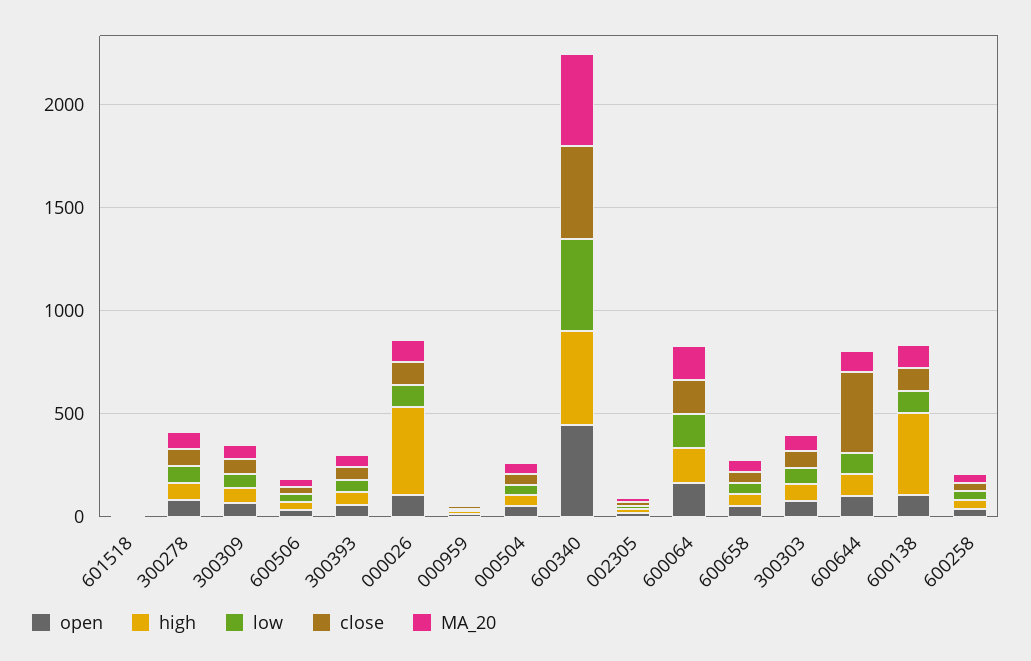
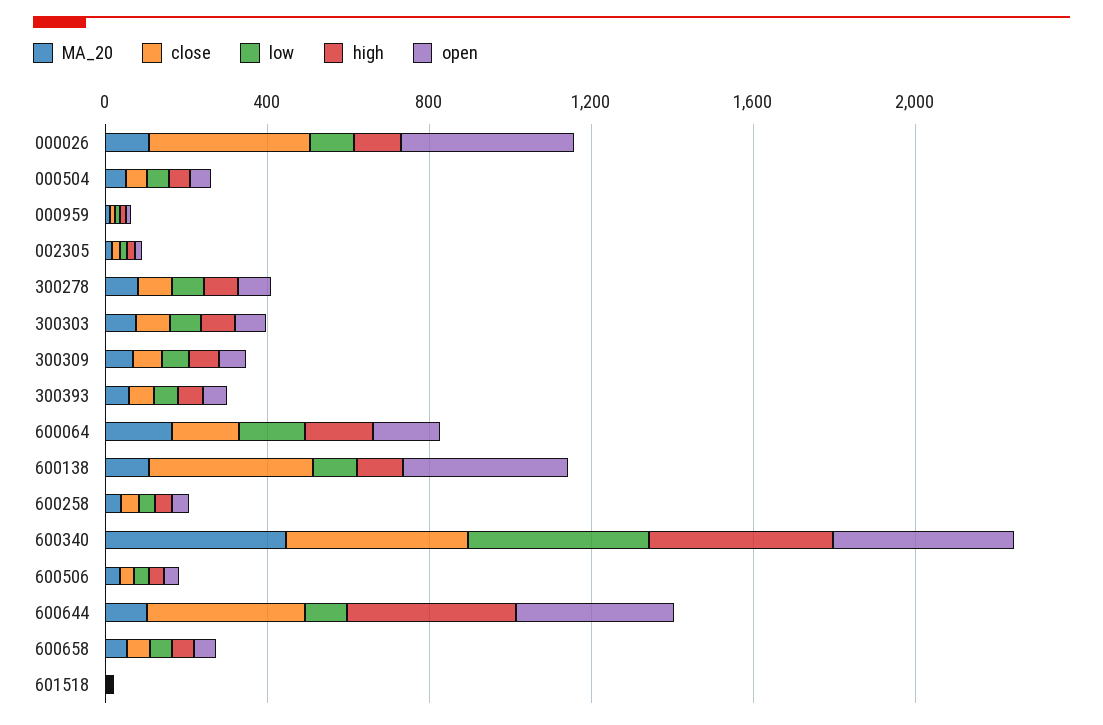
  {
    "open": {
      "601518": 0,
      "300278": 100,
      "300309": 100,
      "600506": 0,
      "300393": 100,
-     "000026": 100,
+     "000026": 400,
      "000959": 0,
      "000504": 100,
      "600340": 400,
      "002305": 0,
      "600064": 200,
      "600658": 100,
      "300303": 100,
-     "600644": 100,
+     "600644": 400,
-     "600138": 100,
+     "600138": 400,
      "600258": 0
    },
    "high": {
      "601518": 0,
      "300278": 100,
      "300309": 100,
      "600506": 0,
      "300393": 100,
-     "000026": 400,
+     "000026": 100,
      "000959": 0,
      "000504": 100,
      "600340": 500,
      "002305": 0,
      "600064": 200,
      "600658": 100,
      "300303": 100,
-     "600644": 100,
+     "600644": 400,
-     "600138": 400,
+     "600138": 100,
      "600258": 0
    },
    "low": {
      "601518": 0,
      "300278": 100,
      "300309": 100,
      "600506": 0,
      "300393": 100,
      "000026": 100,
      "000959": 0,
      "000504": 100,
      "600340": 400,
      "002305": 0,
      "600064": 200,
      "600658": 100,
      "300303": 100,
      "600644": 100,
      "600138": 100,
      "600258": 0
    },
    "close": {
      "601518": 0,
      "300278": 100,
      "300309": 100,
      "600506": 0,
      "300393": 100,
-     "000026": 100,
+     "000026": 400,
      "000959": 0,
      "000504": 100,
      "600340": 400,
      "002305": 0,
      "600064": 200,
      "600658": 100,
      "300303": 100,
      "600644": 400,
-     "600138": 100,
+     "600138": 400,
      "600258": 0
    },
    "MA_20": {
      "601518": 0,
      "300278": 100,
      "300309": 100,
      "600506": 0,
      "300393": 100,
      "000026": 100,
      "000959": 0,
      "000504": 100,
      "600340": 400,
      "002305": 0,
      "600064": 200,
      "600658": 100,
      "300303": 100,
      "600644": 100,
      "600138": 100,
      "600258": 0
    }
  }

